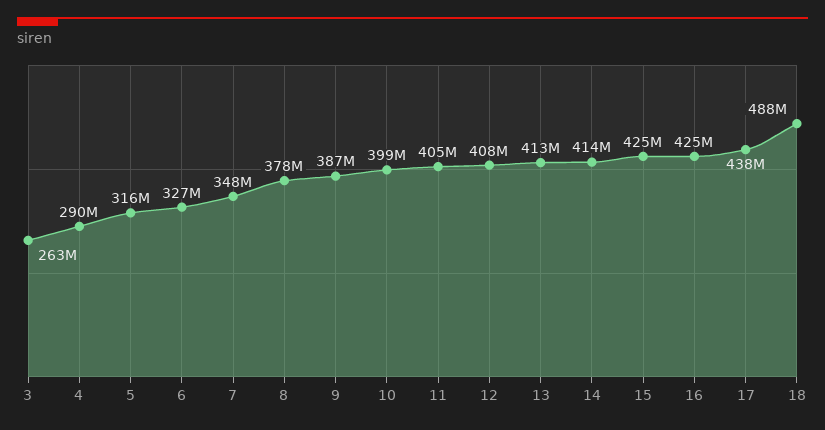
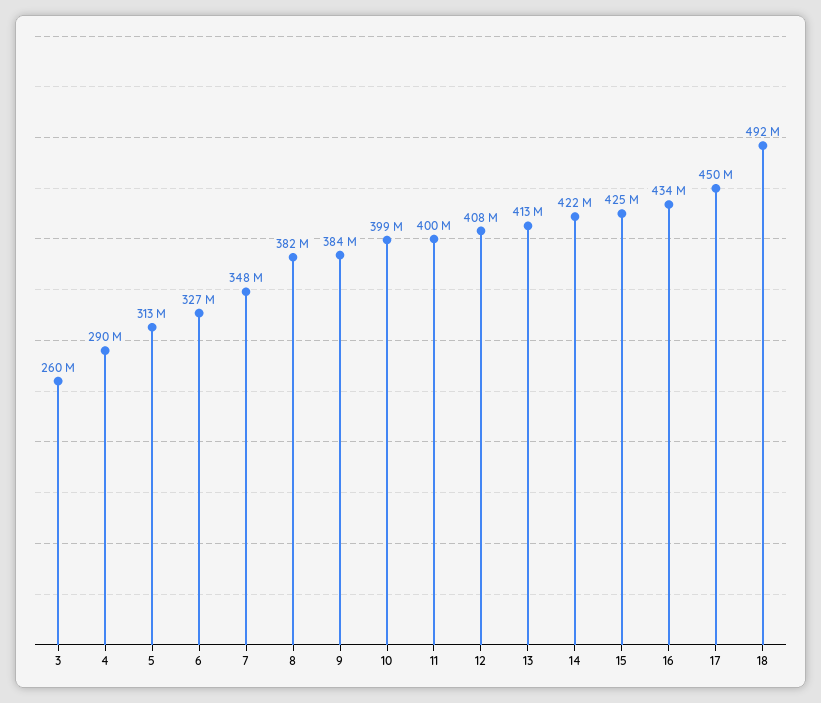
  {
-   "3": 263000000,
+   "3": 260000000,
    "4": 290000000,
-   "5": 316000000,
+   "5": 313000000,
    "6": 327000000,
    "7": 348000000,
-   "8": 378000000,
+   "8": 382000000,
-   "9": 387000000,
+   "9": 384000000,
    "10": 399000000,
-   "11": 405000000,
+   "11": 400000000,
    "12": 408000000,
    "13": 413000000,
-   "14": 414000000,
+   "14": 422000000,
    "15": 425000000,
-   "16": 425000000,
+   "16": 434000000,
-   "17": 438000000,
+   "17": 450000000,
-   "18": 488000000
+   "18": 492000000
  }

